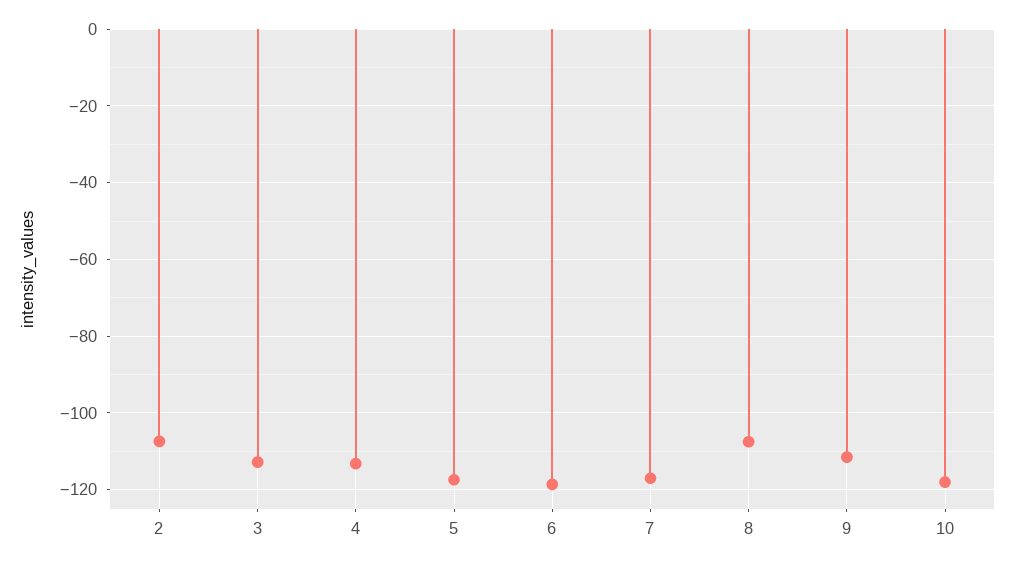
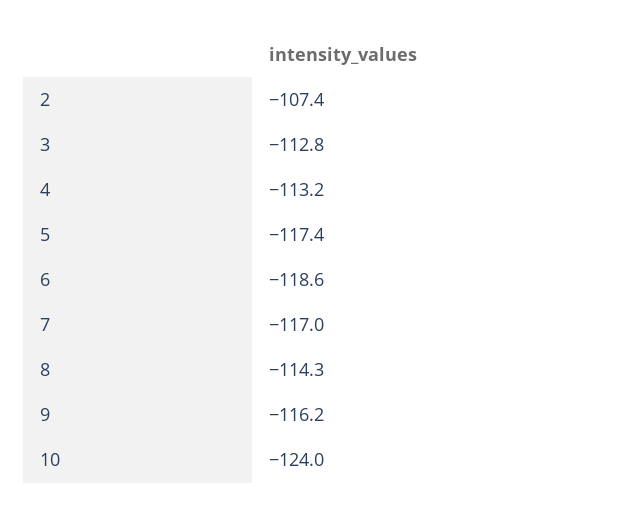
  {
    "2": -107.4,
    "3": -112.8,
    "4": -113.2,
    "5": -117.4,
    "6": -118.6,
    "7": -117,
-   "8": -108,
+   "8": -114.3,
-   "9": -112,
+   "9": -116.2,
-   "10": -118
+   "10": -124
  }

